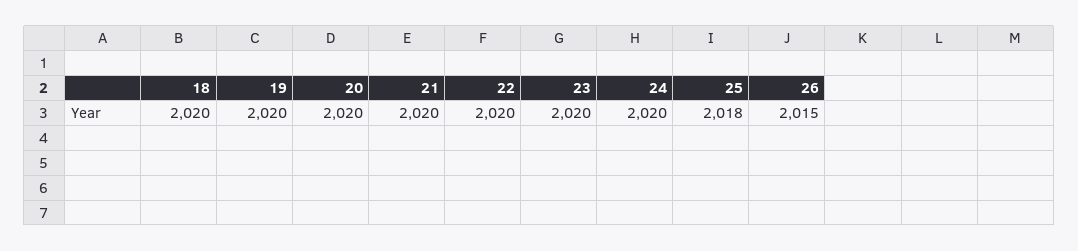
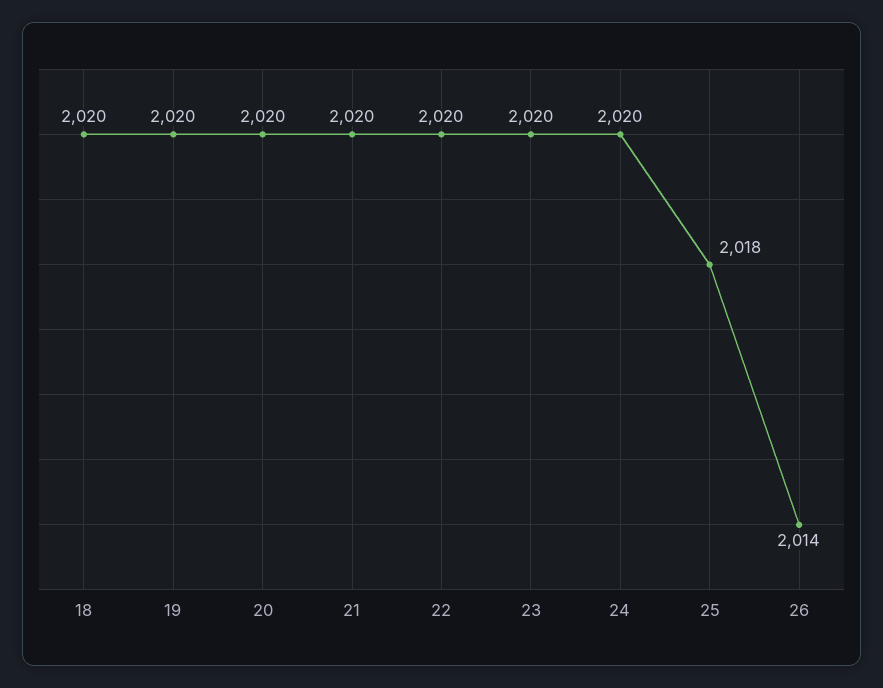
  {
    "18": 2020,
    "19": 2020,
    "20": 2020,
    "21": 2020,
    "22": 2020,
    "23": 2020,
    "24": 2020,
    "25": 2018,
-   "26": 2015
+   "26": 2014
  }

